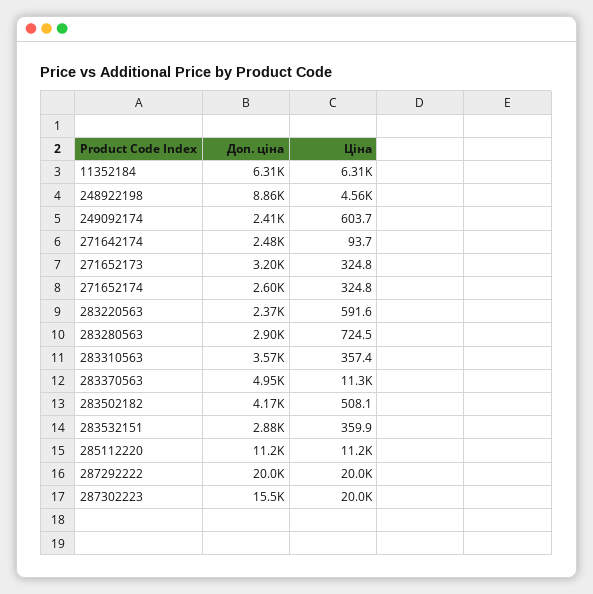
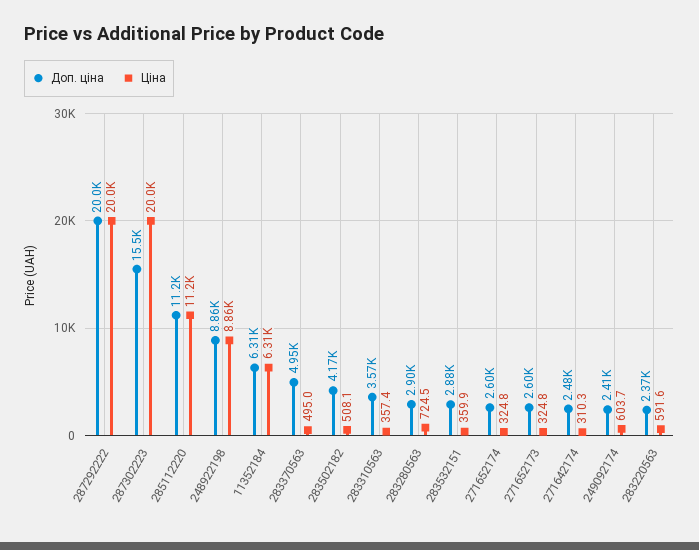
  {
    "Доп. ціна": {
      "11352184": 6310,
      "248922198": 8860,
      "249092174": 2410,
      "271642174": 2480,
-     "271652173": 3200,
+     "271652173": 2600,
      "271652174": 2600,
      "283220563": 2370,
      "283280563": 2900,
      "283310563": 3570,
      "283370563": 4950,
      "283502182": 4170,
      "283532151": 2880,
      "285112220": 11200,
      "287292222": 20000,
      "287302223": 15500
    },
    "Ціна": {
      "11352184": 6310,
-     "248922198": 4560,
+     "248922198": 8860,
      "249092174": 603.7,
-     "271642174": 93.7,
+     "271642174": 310.3,
      "271652173": 324.8,
      "271652174": 324.8,
      "283220563": 591.6,
      "283280563": 724.5,
      "283310563": 357.4,
-     "283370563": 11300,
+     "283370563": 495,
      "283502182": 508.1,
      "283532151": 359.9,
      "285112220": 11200,
      "287292222": 20000,
      "287302223": 20000
    }
  }

